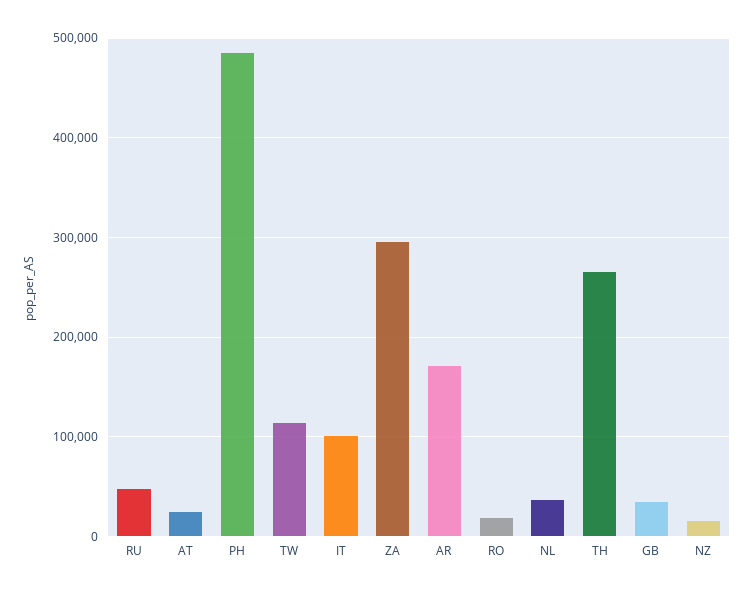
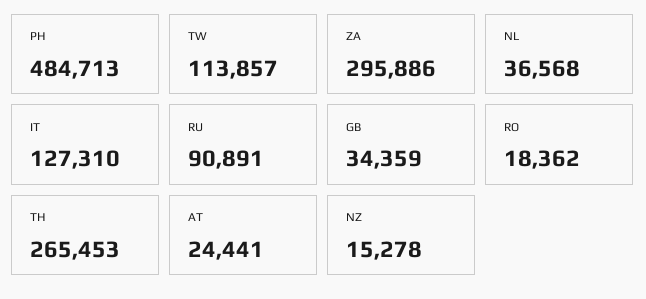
  {
-   "RU": 50000,
+   "RU": 90891,
    "AT": 24441,
    "PH": 484713,
    "TW": 113857,
-   "IT": 100000,
+   "IT": 127310,
    "ZA": 295886,
-   "AR": 170000,
    "RO": 18362,
    "NL": 36568,
    "TH": 265453,
    "GB": 34359,
    "NZ": 15278
  }

